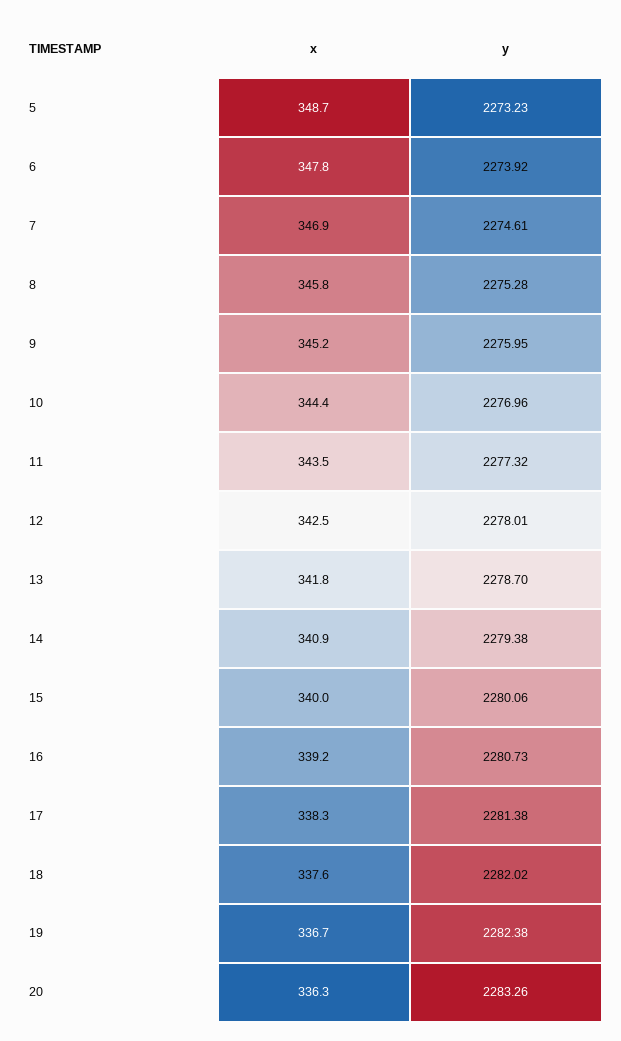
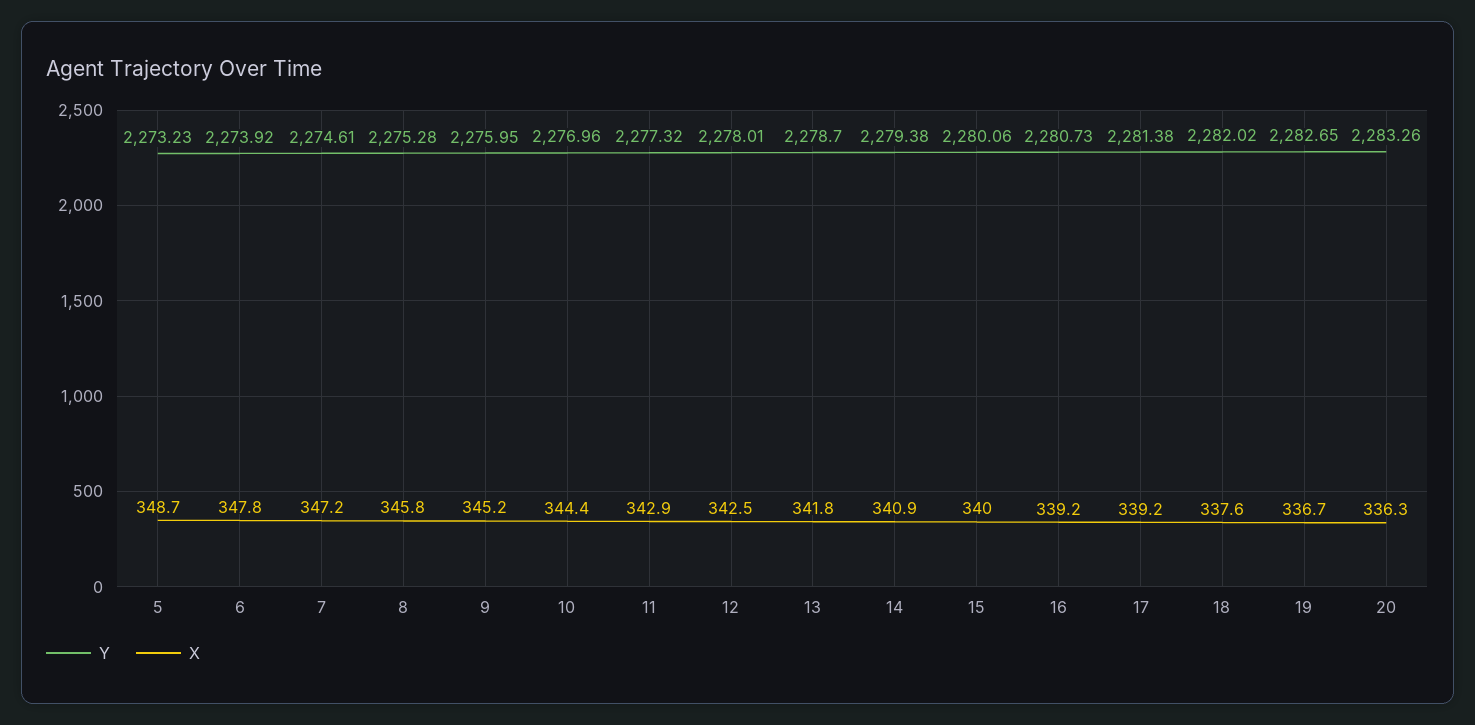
  {
    "x": {
      "5": 348.7,
      "6": 347.8,
-     "7": 346.9,
+     "7": 347.2,
      "8": 345.8,
      "9": 345.2,
      "10": 344.4,
-     "11": 343.5,
+     "11": 342.9,
      "12": 342.5,
      "13": 341.8,
      "14": 340.9,
      "15": 340,
      "16": 339.2,
-     "17": 338.3,
+     "17": 339.2,
      "18": 337.6,
      "19": 336.7,
      "20": 336.3
    },
    "y": {
      "5": 2273.23,
      "6": 2273.92,
      "7": 2274.61,
      "8": 2275.28,
      "9": 2275.95,
      "10": 2276.96,
      "11": 2277.32,
      "12": 2278.01,
      "13": 2278.7,
      "14": 2279.38,
      "15": 2280.06,
      "16": 2280.73,
      "17": 2281.38,
      "18": 2282.02,
-     "19": 2282.38,
+     "19": 2282.65,
      "20": 2283.26
    }
  }

